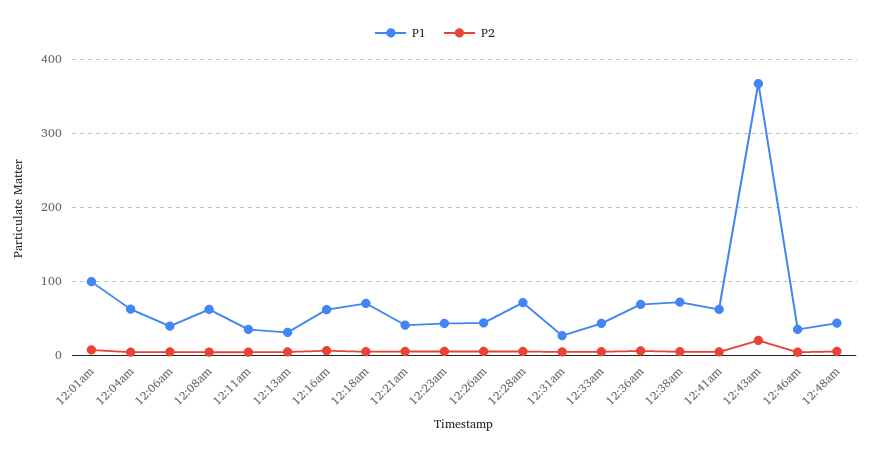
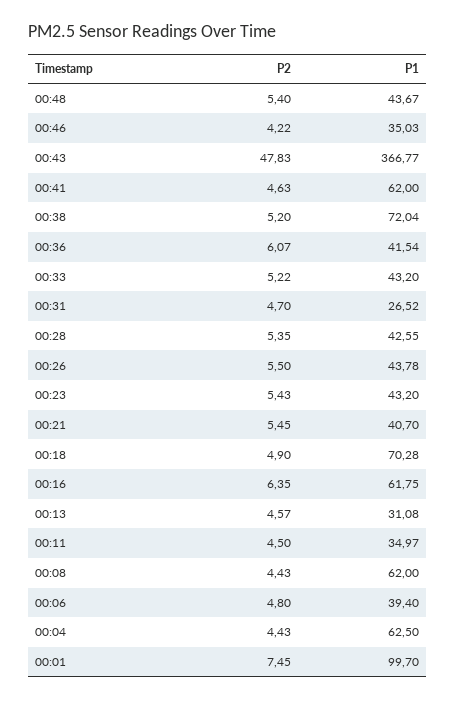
  {
    "P1": {
      "12:01am": 99.7,
      "12:04am": 62.5,
      "12:06am": 39.4,
      "12:08am": 62,
      "12:11am": 34.97,
      "12:13am": 31.08,
      "12:16am": 61.75,
      "12:18am": 70.28,
      "12:21am": 40.7,
      "12:23am": 43.2,
      "12:26am": 43.78,
-     "12:28am": 70,
+     "12:28am": 42.55,
      "12:31am": 26.52,
      "12:33am": 43.2,
-     "12:36am": 70,
+     "12:36am": 41.54,
      "12:38am": 72.04,
      "12:41am": 62,
      "12:43am": 366.77,
      "12:46am": 35.03,
      "12:48am": 43.67
    },
    "P2": {
      "12:01am": 7.45,
      "12:04am": 4.43,
      "12:06am": 4.8,
      "12:08am": 4.43,
      "12:11am": 4.5,
      "12:13am": 4.57,
      "12:16am": 6.35,
      "12:18am": 4.9,
      "12:21am": 5.45,
      "12:23am": 5.43,
      "12:26am": 5.5,
      "12:28am": 5.35,
      "12:31am": 4.7,
      "12:33am": 5.22,
      "12:36am": 6.07,
      "12:38am": 5.2,
      "12:41am": 4.63,
-     "12:43am": 20,
+     "12:43am": 47.83,
      "12:46am": 4.22,
      "12:48am": 5.4
    }
  }

